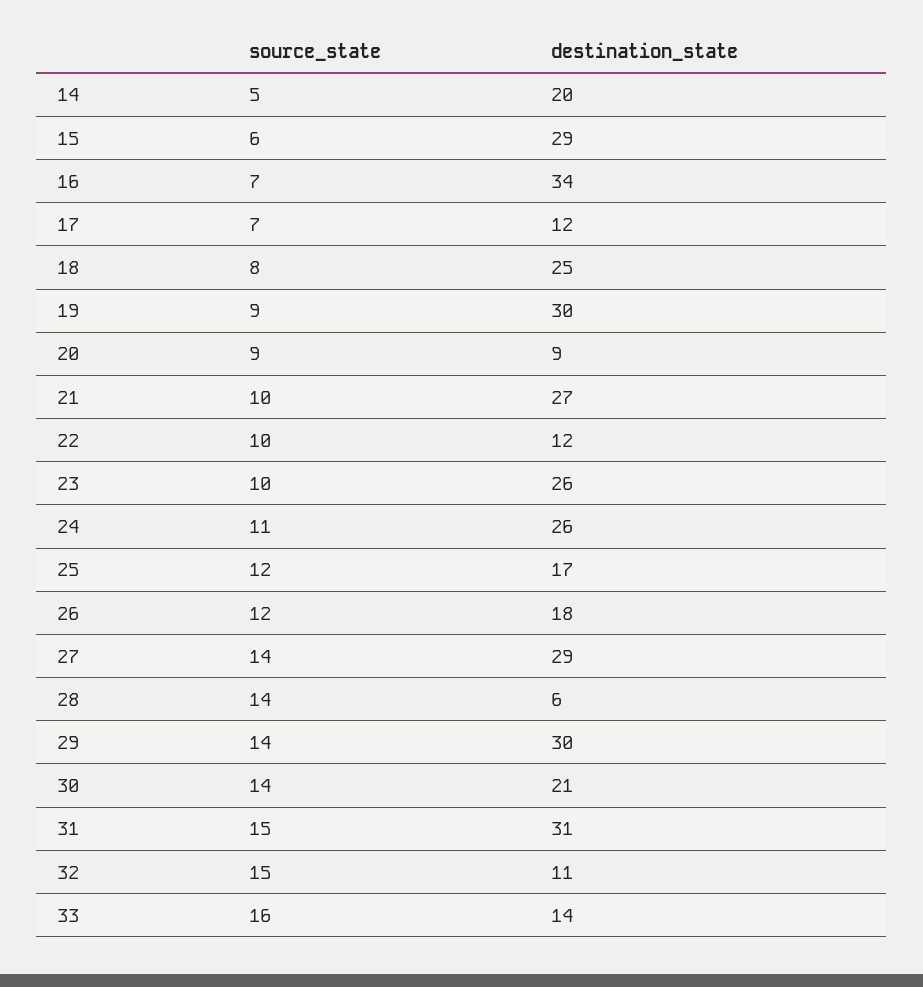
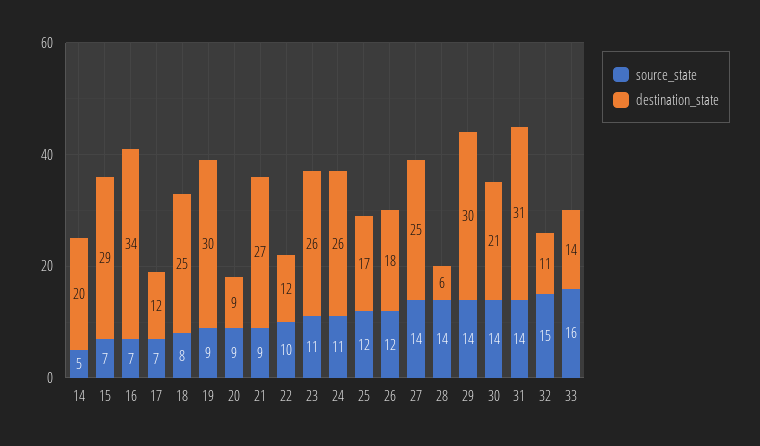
  {
    "source_state": {
      "14": 5,
-     "15": 6,
+     "15": 7,
      "16": 7,
      "17": 7,
      "18": 8,
      "19": 9,
      "20": 9,
-     "21": 10,
+     "21": 9,
      "22": 10,
-     "23": 10,
+     "23": 11,
      "24": 11,
      "25": 12,
      "26": 12,
      "27": 14,
      "28": 14,
      "29": 14,
      "30": 14,
-     "31": 15,
+     "31": 14,
      "32": 15,
      "33": 16
    },
    "destination_state": {
      "14": 20,
      "15": 29,
      "16": 34,
      "17": 12,
      "18": 25,
      "19": 30,
      "20": 9,
      "21": 27,
      "22": 12,
      "23": 26,
      "24": 26,
      "25": 17,
      "26": 18,
-     "27": 29,
+     "27": 25,
      "28": 6,
      "29": 30,
      "30": 21,
      "31": 31,
      "32": 11,
      "33": 14
    }
  }

